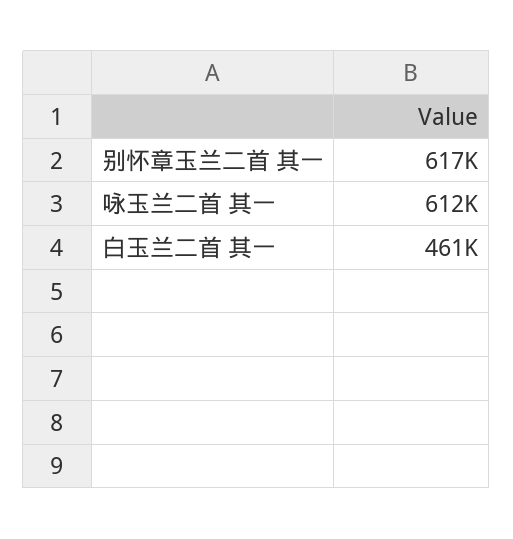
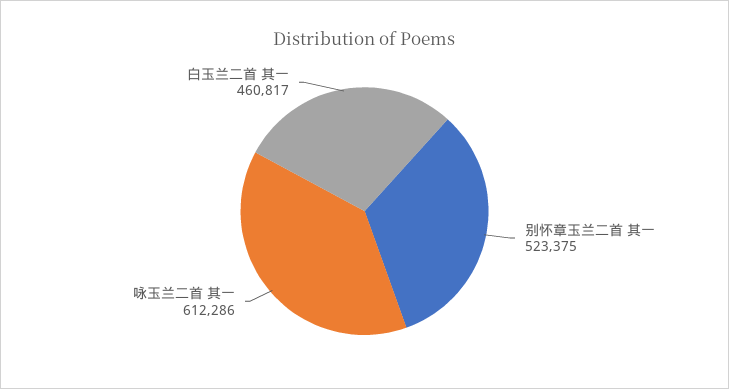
  {
-   "别怀章玉兰二首 其一": 617000,
+   "别怀章玉兰二首 其一": 523375,
    "咏玉兰二首 其一": 612286,
    "白玉兰二首 其一": 460817
  }

